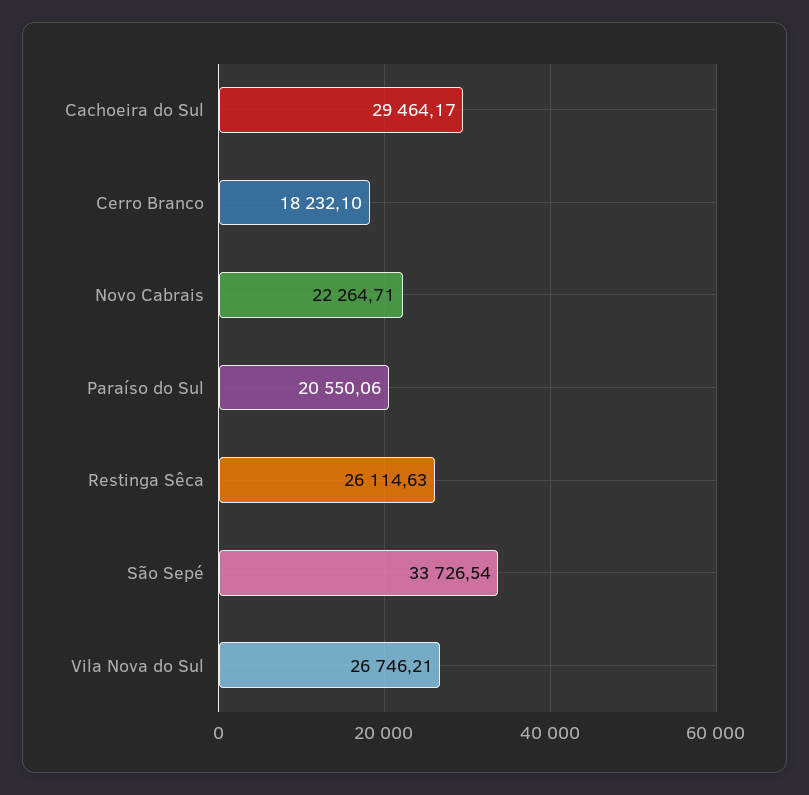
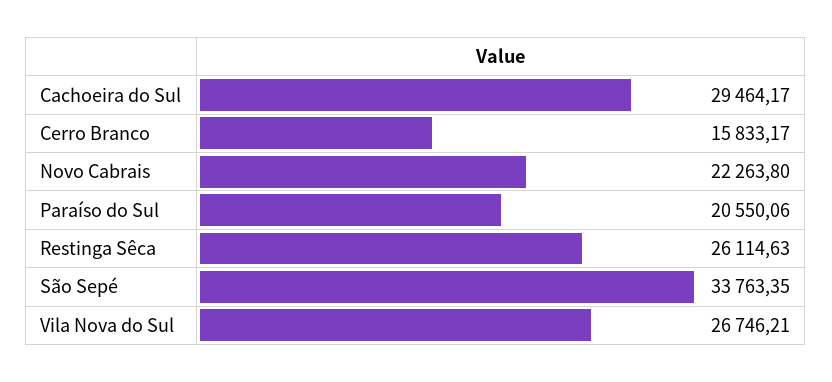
  {
    "Cachoeira do Sul": 29464.17,
-   "Cerro Branco": 18232.1,
+   "Cerro Branco": 15833.17,
-   "Novo Cabrais": 22264.71,
+   "Novo Cabrais": 22263.8,
    "Paraíso do Sul": 20550.06,
    "Restinga Sêca": 26114.63,
-   "São Sepé": 33726.54,
+   "São Sepé": 33763.35,
    "Vila Nova do Sul": 26746.21
  }

